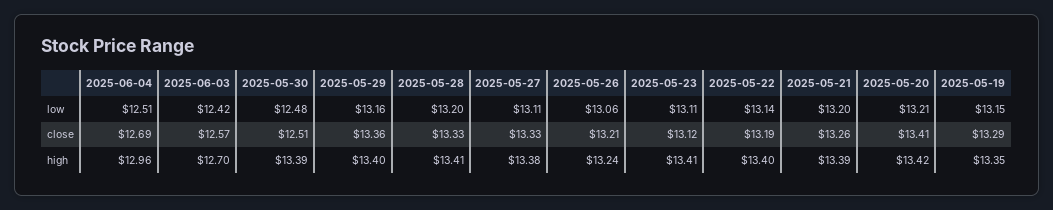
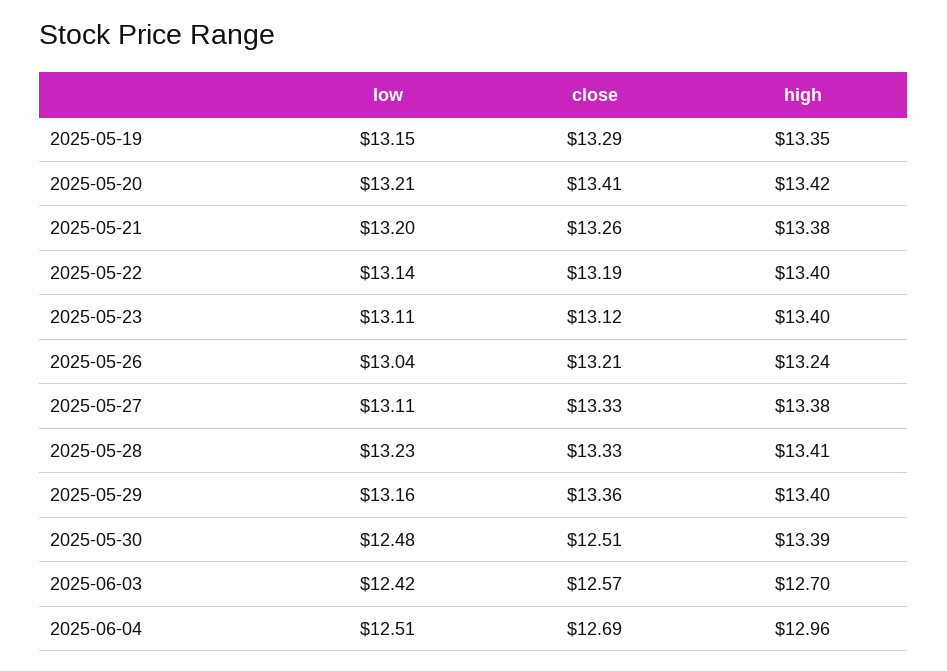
  {
    "2025-06-04": {
      "low": 12.51,
      "close": 12.69,
      "high": 12.96
    },
    "2025-06-03": {
      "low": 12.42,
      "close": 12.57,
      "high": 12.7
    },
    "2025-05-30": {
      "low": 12.48,
      "close": 12.51,
      "high": 13.39
    },
    "2025-05-29": {
      "low": 13.16,
      "close": 13.36,
      "high": 13.4
    },
    "2025-05-28": {
-     "low": 13.2,
+     "low": 13.23,
      "close": 13.33,
      "high": 13.41
    },
    "2025-05-27": {
      "low": 13.11,
      "close": 13.33,
      "high": 13.38
    },
    "2025-05-26": {
-     "low": 13.06,
+     "low": 13.04,
      "close": 13.21,
      "high": 13.24
    },
    "2025-05-23": {
      "low": 13.11,
      "close": 13.12,
-     "high": 13.41
+     "high": 13.4
    },
    "2025-05-22": {
      "low": 13.14,
      "close": 13.19,
      "high": 13.4
    },
    "2025-05-21": {
      "low": 13.2,
      "close": 13.26,
-     "high": 13.39
+     "high": 13.38
    },
    "2025-05-20": {
      "low": 13.21,
      "close": 13.41,
      "high": 13.42
    },
    "2025-05-19": {
      "low": 13.15,
      "close": 13.29,
      "high": 13.35
    }
  }

